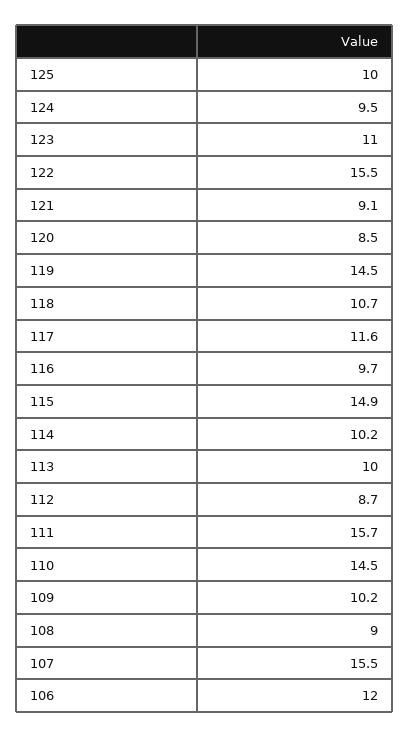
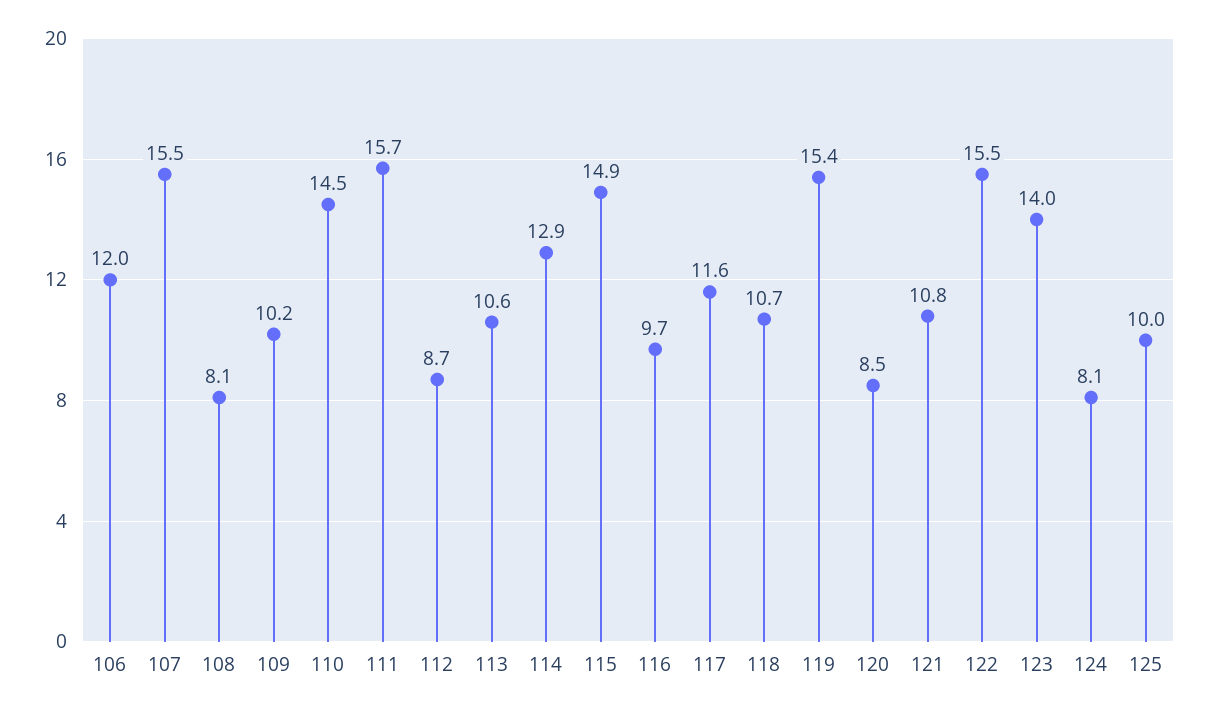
  {
    "125": 10,
-   "124": 9.5,
+   "124": 8.1,
-   "123": 11,
+   "123": 14,
    "122": 15.5,
-   "121": 9.1,
+   "121": 10.8,
    "120": 8.5,
-   "119": 14.5,
+   "119": 15.4,
    "118": 10.7,
    "117": 11.6,
    "116": 9.7,
    "115": 14.9,
-   "114": 10.2,
+   "114": 12.9,
-   "113": 10,
+   "113": 10.6,
    "112": 8.7,
    "111": 15.7,
    "110": 14.5,
    "109": 10.2,
-   "108": 9,
+   "108": 8.1,
    "107": 15.5,
    "106": 12
  }

